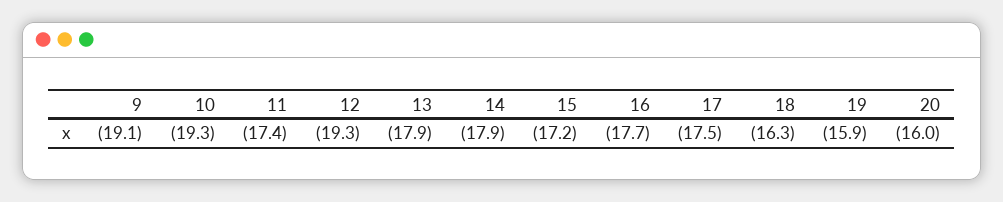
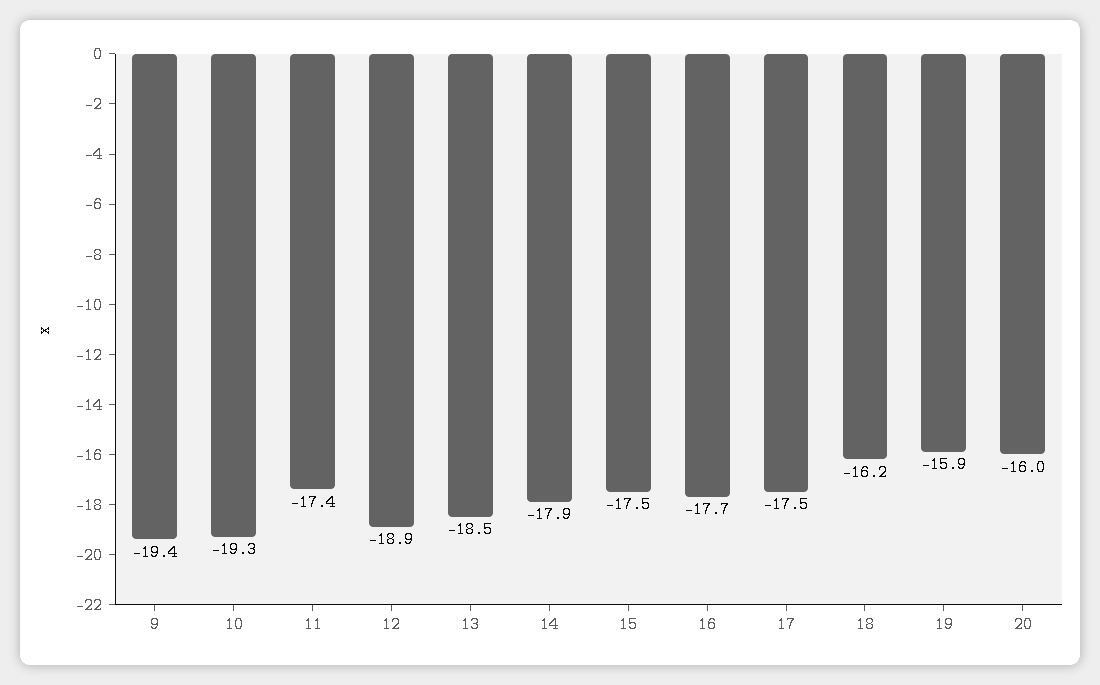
  {
-   "9": -19.1,
+   "9": -19.4,
    "10": -19.3,
    "11": -17.4,
-   "12": -19.3,
+   "12": -18.9,
-   "13": -17.9,
+   "13": -18.5,
    "14": -17.9,
-   "15": -17.2,
+   "15": -17.5,
    "16": -17.7,
    "17": -17.5,
-   "18": -16.3,
+   "18": -16.2,
    "19": -15.9,
    "20": -16
  }

